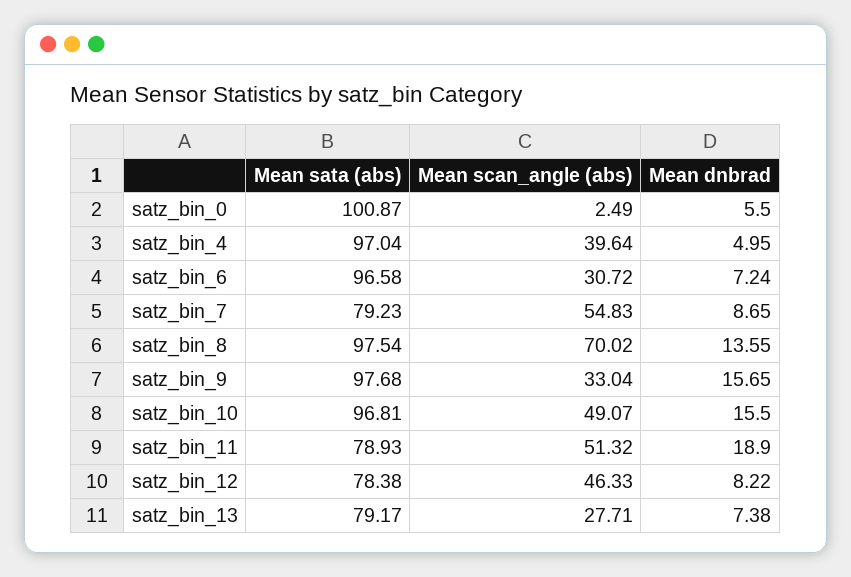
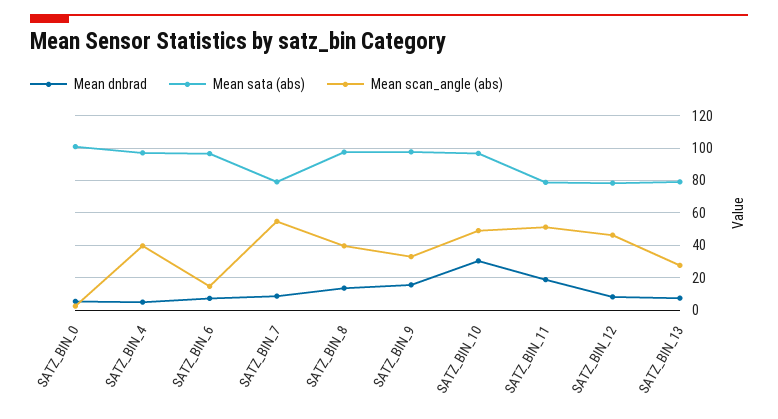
  {
    "Mean sata (abs)": {
      "satz_bin_0": 100.87,
      "satz_bin_4": 97.04,
      "satz_bin_6": 96.58,
      "satz_bin_7": 79.23,
      "satz_bin_8": 97.54,
      "satz_bin_9": 97.68,
      "satz_bin_10": 96.81,
      "satz_bin_11": 78.93,
      "satz_bin_12": 78.38,
      "satz_bin_13": 79.17
    },
    "Mean scan_angle (abs)": {
      "satz_bin_0": 2.49,
      "satz_bin_4": 39.64,
-     "satz_bin_6": 30.72,
+     "satz_bin_6": 15,
      "satz_bin_7": 54.83,
-     "satz_bin_8": 70.02,
+     "satz_bin_8": 40,
      "satz_bin_9": 33.04,
      "satz_bin_10": 49.07,
      "satz_bin_11": 51.32,
      "satz_bin_12": 46.33,
      "satz_bin_13": 27.71
    },
    "Mean dnbrad": {
      "satz_bin_0": 5.5,
      "satz_bin_4": 4.95,
      "satz_bin_6": 7.24,
      "satz_bin_7": 8.65,
      "satz_bin_8": 13.55,
      "satz_bin_9": 15.65,
-     "satz_bin_10": 15.5,
+     "satz_bin_10": 30,
      "satz_bin_11": 18.9,
      "satz_bin_12": 8.22,
      "satz_bin_13": 7.38
    }
  }

